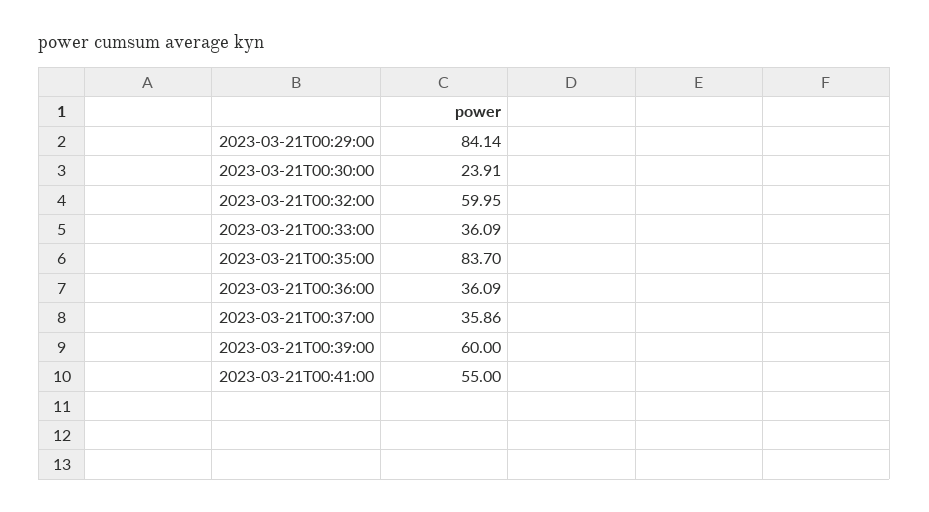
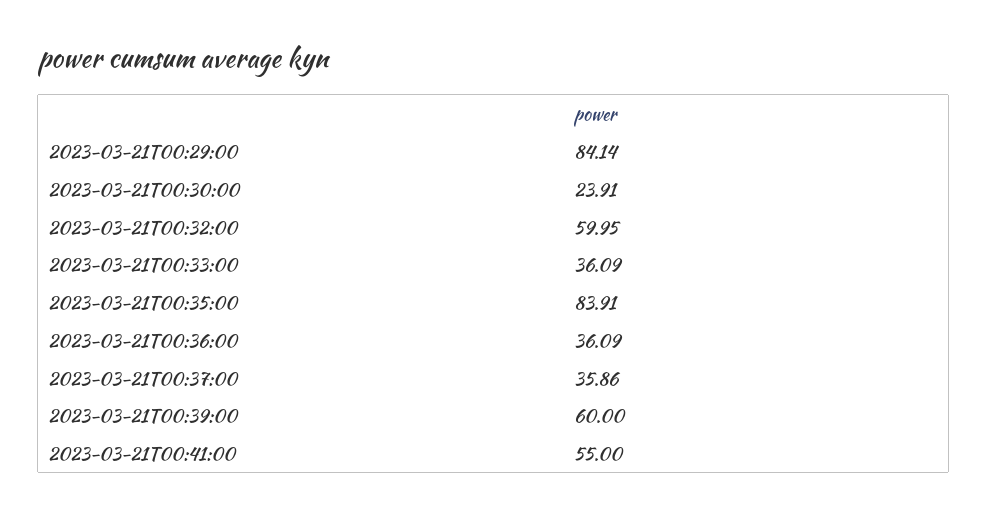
  {
    "2023-03-21T00:29:00": 84.14,
    "2023-03-21T00:30:00": 23.91,
    "2023-03-21T00:32:00": 59.95,
    "2023-03-21T00:33:00": 36.09,
-   "2023-03-21T00:35:00": 83.7,
+   "2023-03-21T00:35:00": 83.91,
    "2023-03-21T00:36:00": 36.09,
    "2023-03-21T00:37:00": 35.86,
    "2023-03-21T00:39:00": 60,
    "2023-03-21T00:41:00": 55
  }

